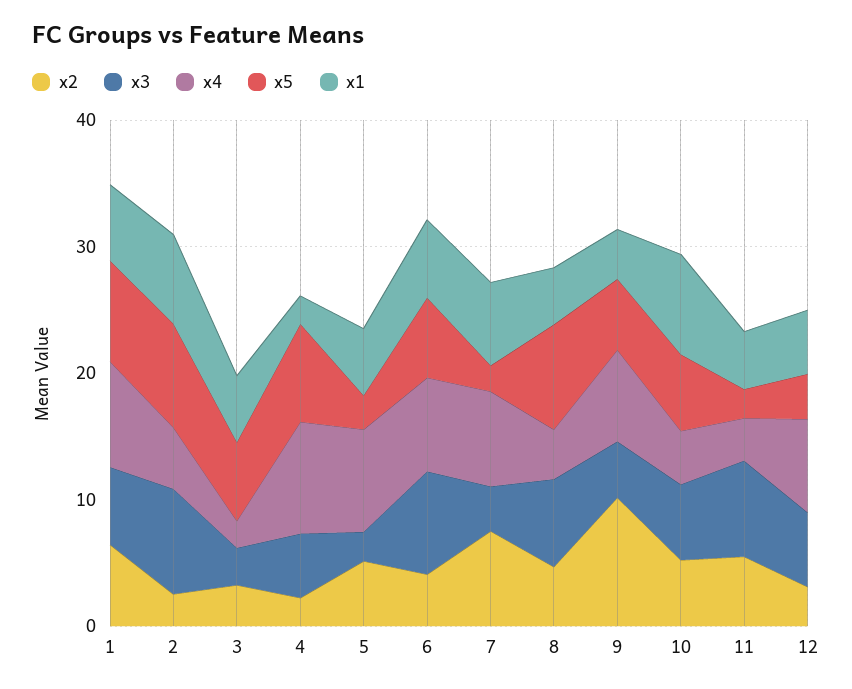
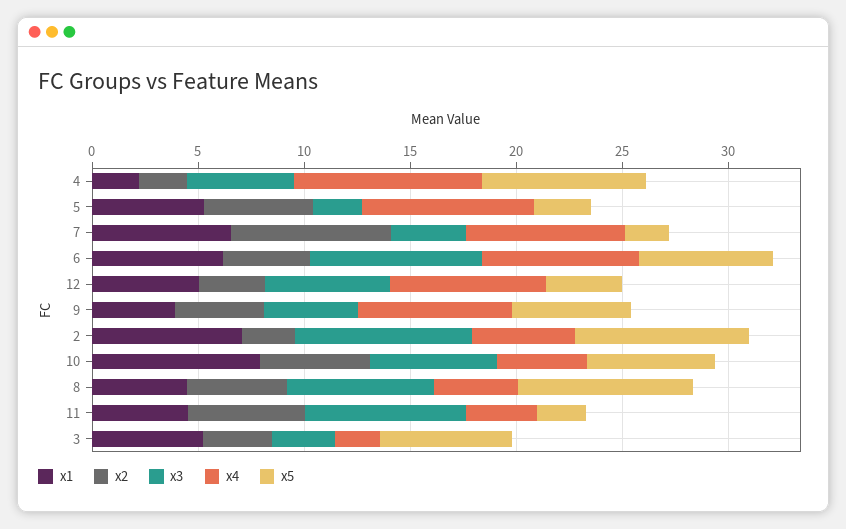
  {
    "x2": {
-     "1": 6,
      "2": 3,
      "3": 3,
      "4": 2,
      "5": 5,
      "6": 4,
      "7": 8,
      "8": 5,
-     "9": 10,
+     "9": 4,
      "10": 5,
      "11": 5,
      "12": 3
    },
    "x3": {
-     "1": 6,
      "2": 8,
      "3": 3,
      "4": 5,
      "5": 2,
      "6": 8,
      "7": 4,
      "8": 7,
      "9": 4,
      "10": 6,
      "11": 8,
      "12": 6
    },
    "x4": {
-     "1": 8,
      "2": 5,
      "3": 2,
      "4": 9,
      "5": 8,
      "6": 7,
      "7": 8,
      "8": 4,
      "9": 7,
      "10": 4,
      "11": 3,
      "12": 7
    },
    "x5": {
-     "1": 8,
      "2": 8,
      "3": 6,
      "4": 8,
      "5": 3,
      "6": 6,
      "7": 2,
      "8": 8,
      "9": 6,
      "10": 6,
      "11": 2,
      "12": 4
    },
    "x1": {
-     "1": 6,
      "2": 7,
      "3": 5,
      "4": 2,
      "5": 5,
      "6": 6,
      "7": 7,
      "8": 4,
      "9": 4,
      "10": 8,
      "11": 5,
      "12": 5
    }
  }

